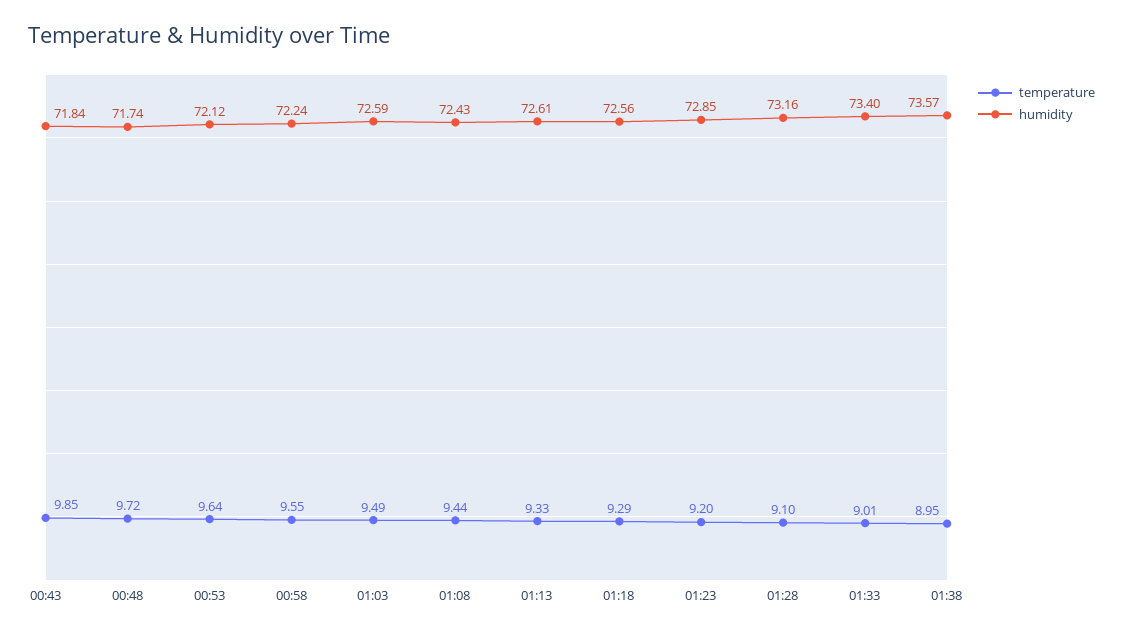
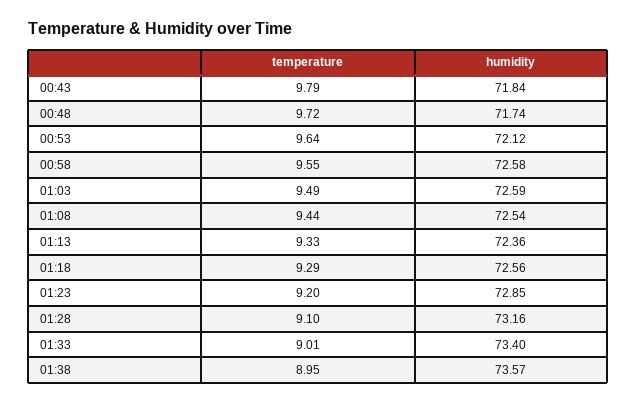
  {
    "temperature": {
-     "00:43": 9.85,
+     "00:43": 9.79,
      "00:48": 9.72,
      "00:53": 9.64,
      "00:58": 9.55,
      "01:03": 9.49,
      "01:08": 9.44,
      "01:13": 9.33,
      "01:18": 9.29,
      "01:23": 9.2,
      "01:28": 9.1,
      "01:33": 9.01,
      "01:38": 8.95
    },
    "humidity": {
      "00:43": 71.84,
      "00:48": 71.74,
      "00:53": 72.12,
-     "00:58": 72.24,
+     "00:58": 72.58,
      "01:03": 72.59,
-     "01:08": 72.43,
+     "01:08": 72.54,
-     "01:13": 72.61,
+     "01:13": 72.36,
      "01:18": 72.56,
      "01:23": 72.85,
      "01:28": 73.16,
      "01:33": 73.4,
      "01:38": 73.57
    }
  }

